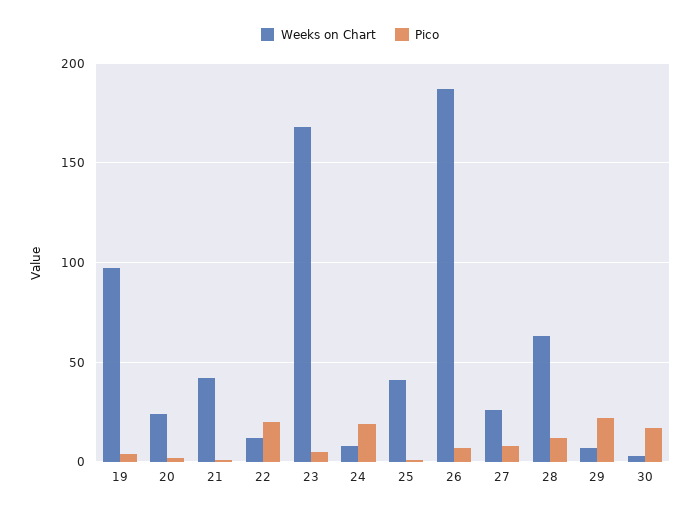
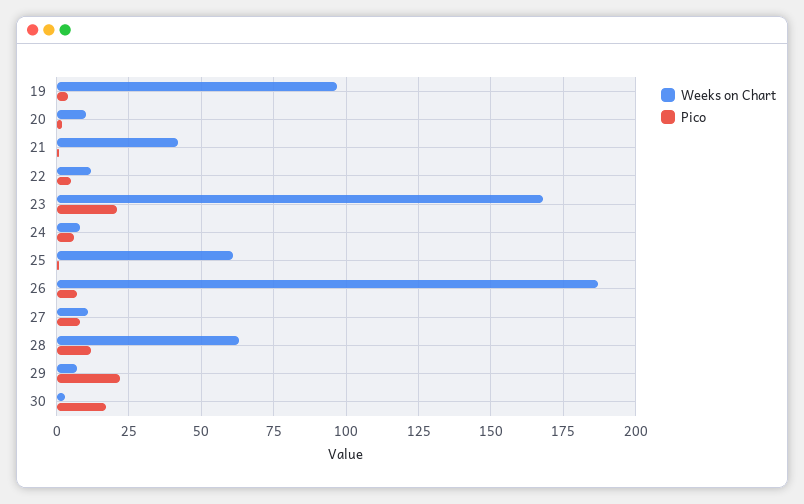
  {
    "Weeks on Chart": {
      "19": 95,
-     "20": 25,
+     "20": 10,
      "21": 40,
      "22": 10,
      "23": 170,
      "24": 10,
-     "25": 40,
+     "25": 60,
      "26": 185,
-     "27": 25,
+     "27": 10,
      "28": 65,
      "29": 5,
      "30": 5
    },
    "Pico": {
      "19": 5,
      "20": 0,
      "21": 0,
-     "22": 20,
+     "22": 5,
-     "23": 5,
+     "23": 20,
-     "24": 20,
+     "24": 5,
      "25": 0,
      "26": 5,
      "27": 10,
      "28": 10,
      "29": 20,
      "30": 15
    }
  }

